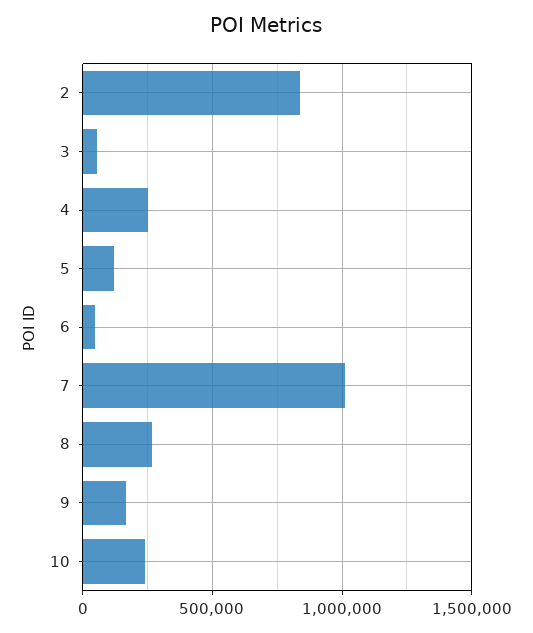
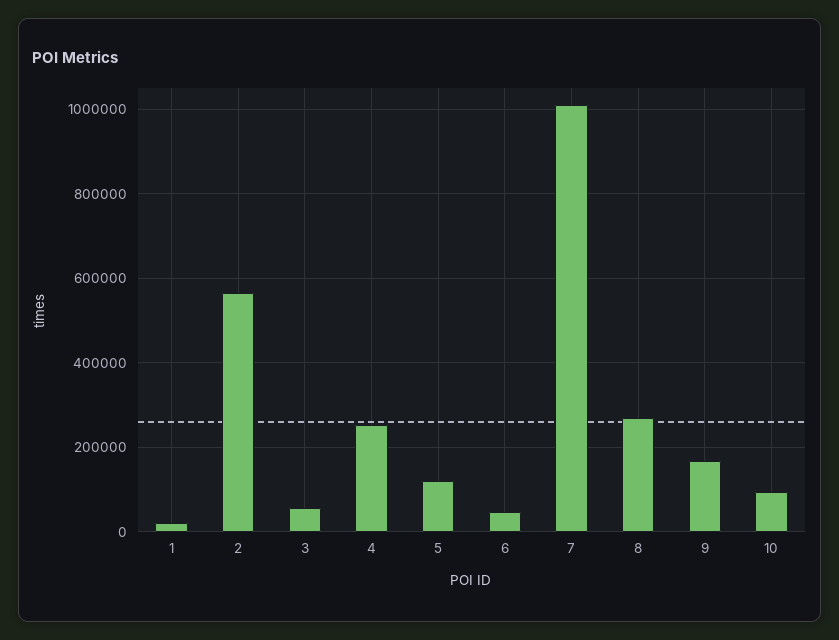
  {
-   "2": 850000,
+   "2": 560000,
    "3": 60000,
    "4": 260000,
    "5": 120000,
    "6": 40000,
    "7": 1000000,
    "8": 260000,
    "9": 160000,
-   "10": 250000
+   "10": 100000,
+   "1": 20000
  }

